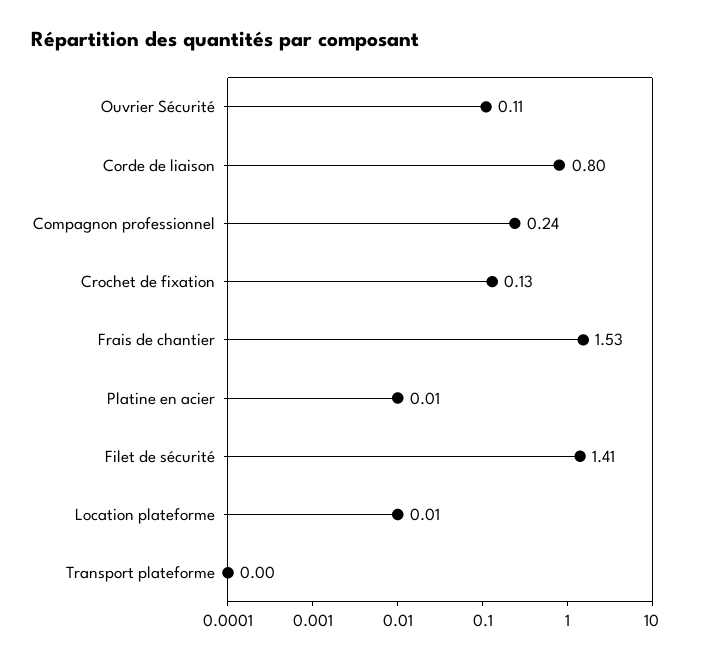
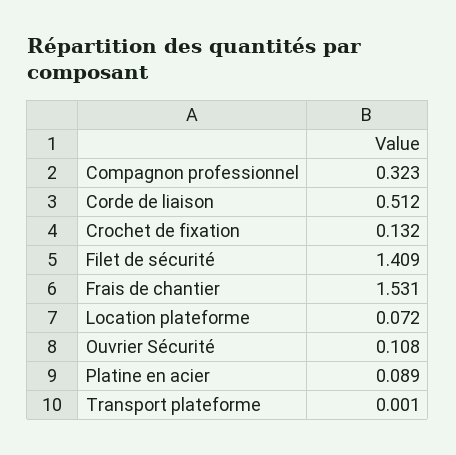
  {
    "Ouvrier Sécurité": 0.108,
-   "Corde de liaison": 0.8,
+   "Corde de liaison": 0.512,
-   "Compagnon professionnel": 0.24,
+   "Compagnon professionnel": 0.323,
    "Crochet de fixation": 0.132,
    "Frais de chantier": 1.531,
-   "Platine en acier": 0.01,
+   "Platine en acier": 0.089,
    "Filet de sécurité": 1.409,
-   "Location plateforme": 0.01,
+   "Location plateforme": 0.072,
    "Transport plateforme": 0.001
  }

